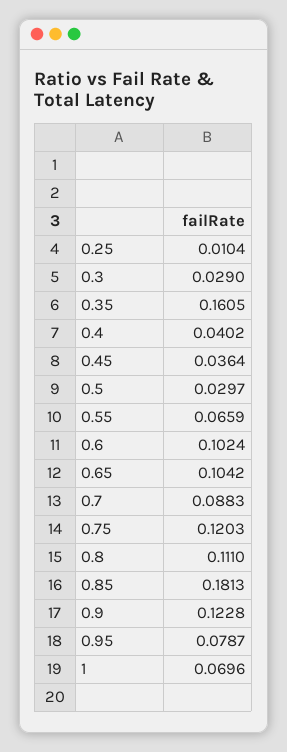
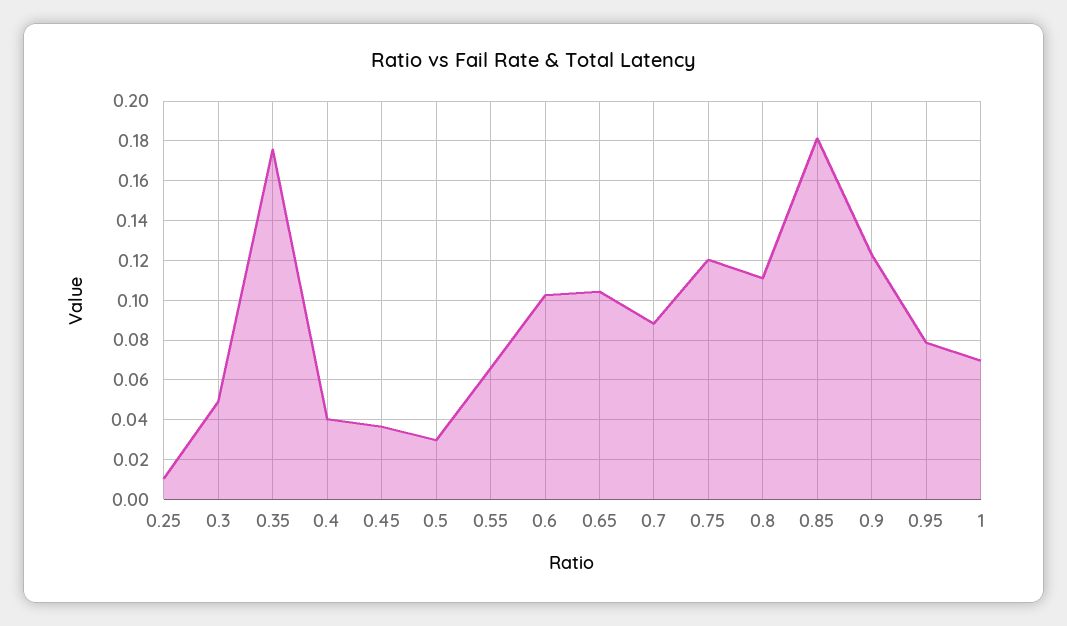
  {
    "0.25": 0.0104,
-   "0.3": 0.029,
+   "0.3": 0.05,
-   "0.35": 0.1605,
+   "0.35": 0.175,
    "0.4": 0.0402,
    "0.45": 0.0364,
    "0.5": 0.0297,
    "0.55": 0.0659,
    "0.6": 0.1024,
    "0.65": 0.1042,
    "0.7": 0.0883,
    "0.75": 0.1203,
    "0.8": 0.111,
    "0.85": 0.1813,
    "0.9": 0.1228,
    "0.95": 0.0787,
    "1": 0.0696
  }

